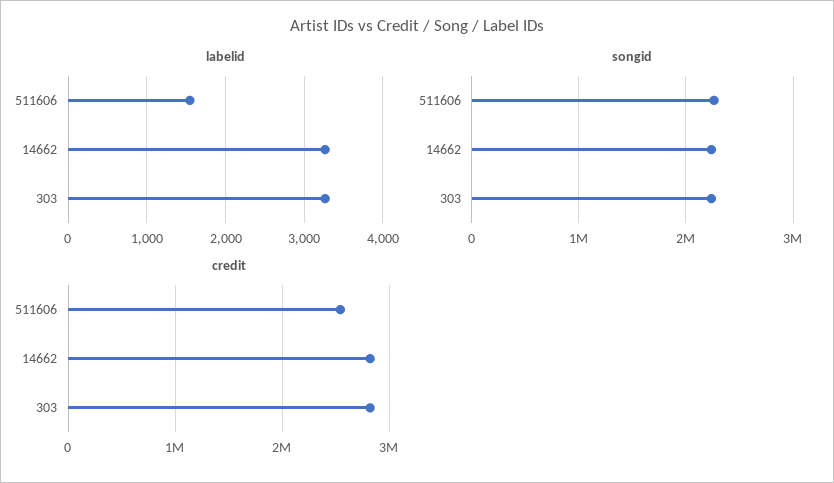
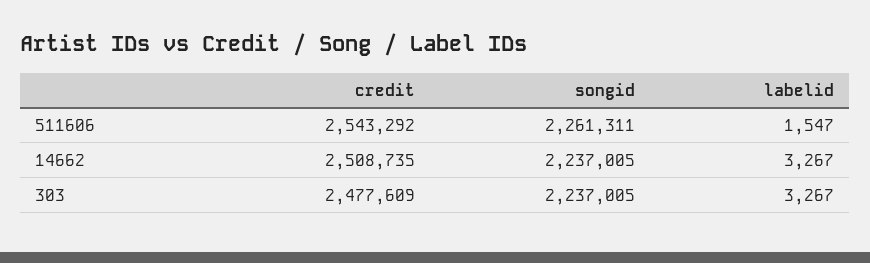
  {
    "labelid": {
      "511606": 1547,
      "14662": 3267,
      "303": 3267
    },
    "songid": {
      "511606": 2261311,
      "14662": 2237005,
      "303": 2237005
    },
    "credit": {
      "511606": 2543292,
-     "14662": 2800000,
+     "14662": 2508735,
-     "303": 2800000
+     "303": 2477609
    }
  }

